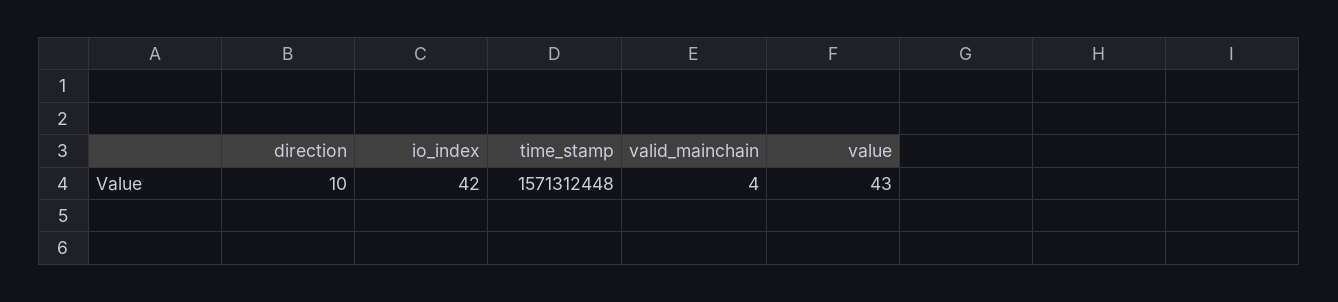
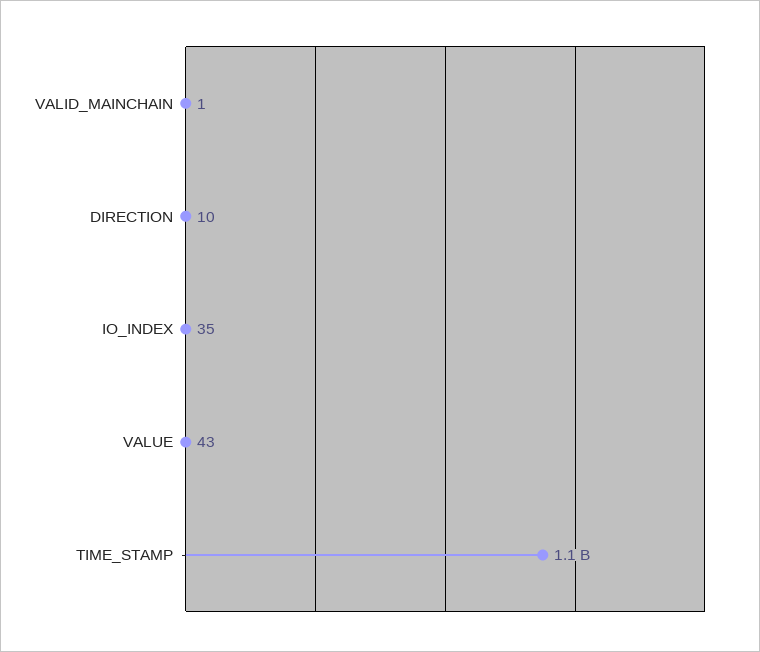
  {
    "direction": 10,
-   "io_index": 42,
+   "io_index": 35,
-   "time_stamp": 1571312448,
+   "time_stamp": 1100000000,
-   "valid_mainchain": 4,
+   "valid_mainchain": 1,
    "value": 43
  }

